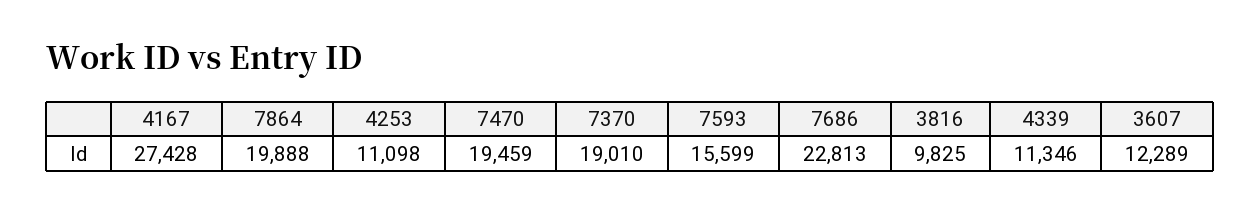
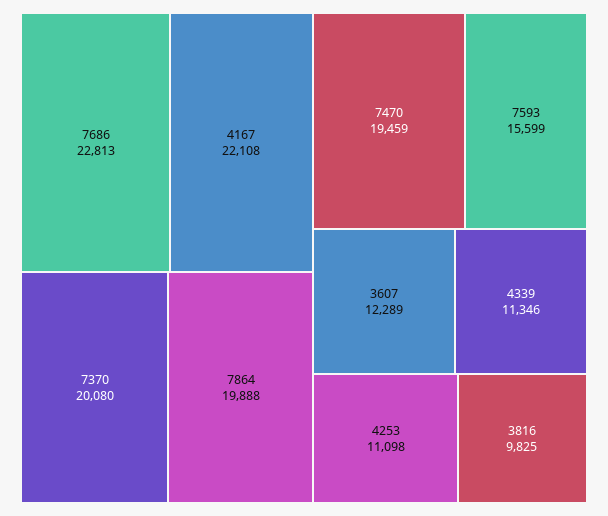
  {
-   "4167": 27428,
+   "4167": 22108,
    "7864": 19888,
    "4253": 11098,
    "7470": 19459,
-   "7370": 19010,
+   "7370": 20080,
    "7593": 15599,
    "7686": 22813,
    "3816": 9825,
    "4339": 11346,
    "3607": 12289
  }

